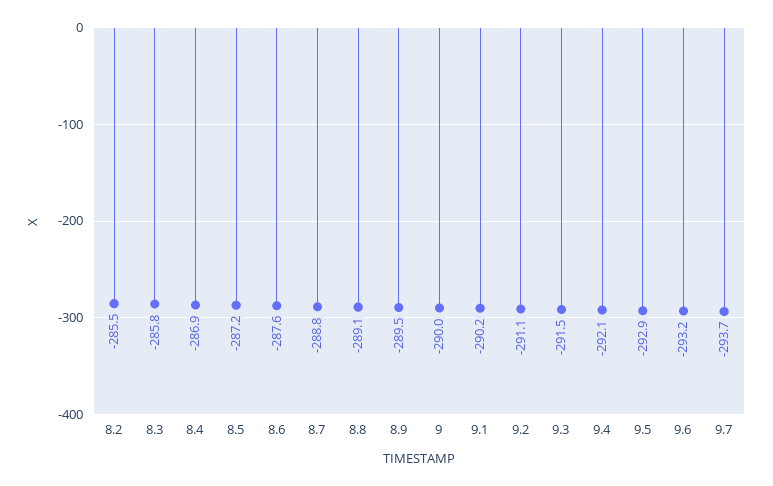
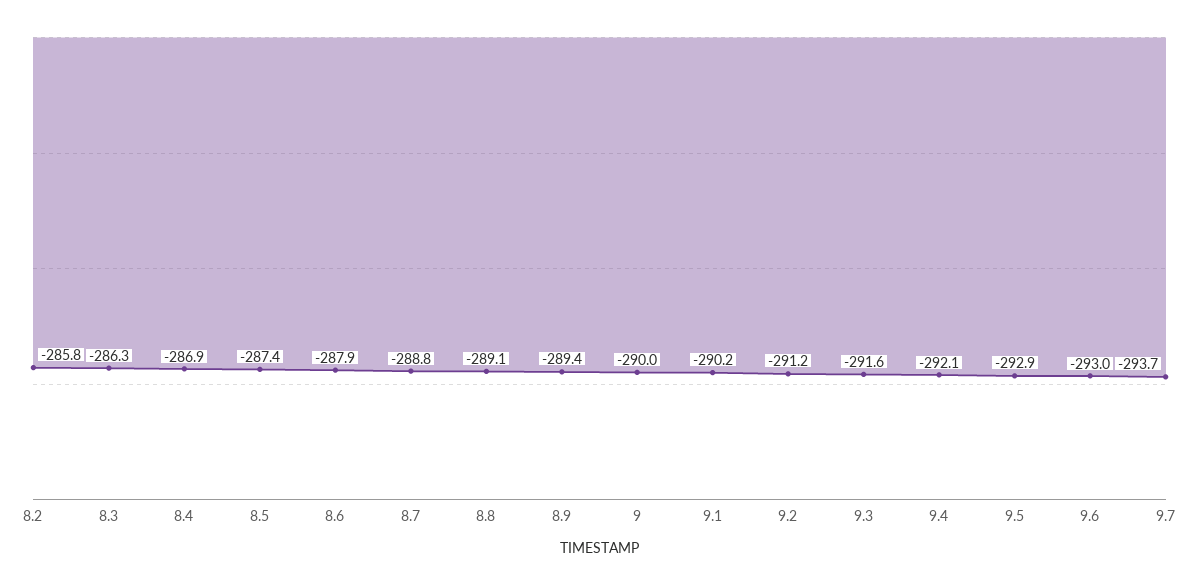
  {
-   "8.2": -285.5,
+   "8.2": -285.8,
-   "8.3": -285.8,
+   "8.3": -286.3,
    "8.4": -286.9,
-   "8.5": -287.2,
+   "8.5": -287.4,
-   "8.6": -287.6,
+   "8.6": -287.9,
    "8.7": -288.8,
    "8.8": -289.1,
-   "8.9": -289.5,
+   "8.9": -289.4,
    "9": -290,
    "9.1": -290.2,
-   "9.2": -291.1,
+   "9.2": -291.2,
-   "9.3": -291.5,
+   "9.3": -291.6,
    "9.4": -292.1,
    "9.5": -292.9,
-   "9.6": -293.2,
+   "9.6": -293,
    "9.7": -293.7
  }

